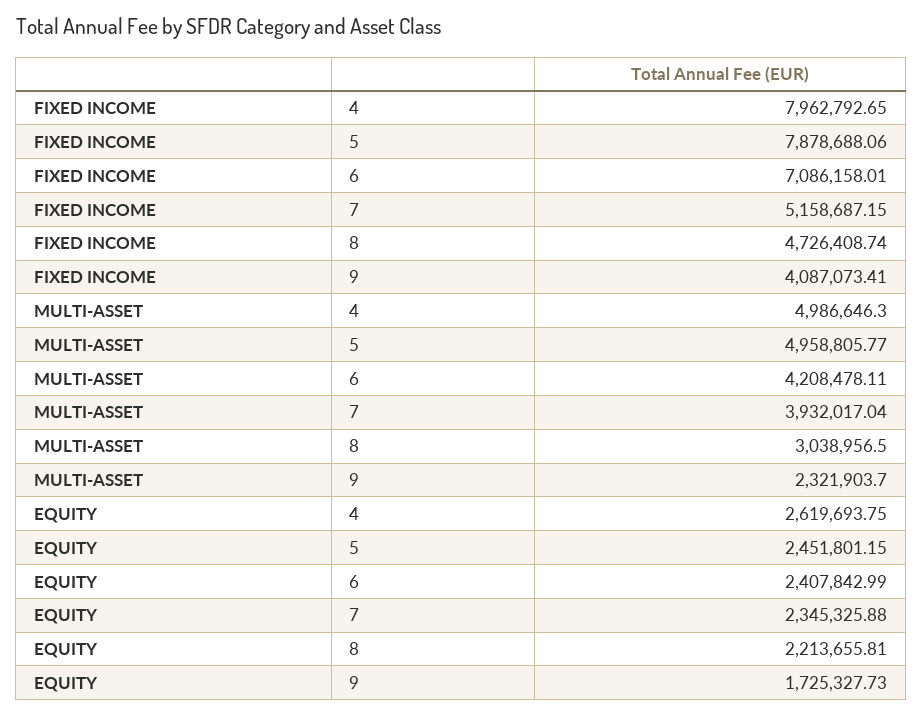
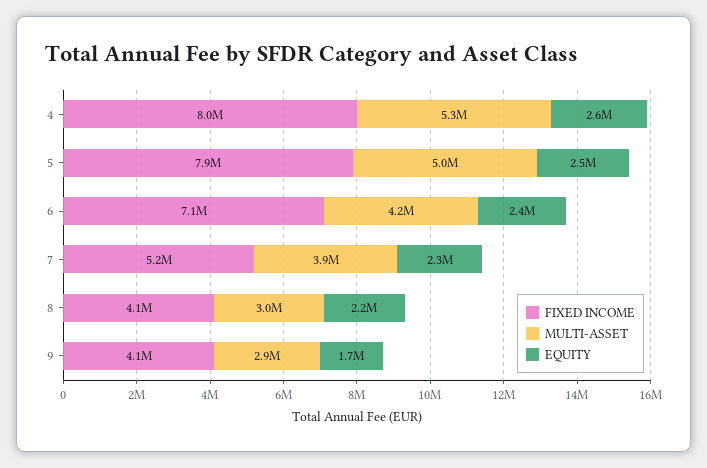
  {
    "FIXED INCOME": {
      "4": 7962792.65,
      "5": 7878688.06,
      "6": 7086158.01,
      "7": 5158687.15,
-     "8": 4726408.74,
+     "8": 4100000,
      "9": 4087073.41
    },
    "MULTI-ASSET": {
-     "4": 4986646.3,
+     "4": 5300000,
      "5": 4958805.77,
      "6": 4208478.11,
      "7": 3932017.04,
      "8": 3038956.5,
-     "9": 2321903.7
+     "9": 2900000
    },
    "EQUITY": {
      "4": 2619693.75,
      "5": 2451801.15,
      "6": 2407842.99,
      "7": 2345325.88,
      "8": 2213655.81,
      "9": 1725327.73
    }
  }

